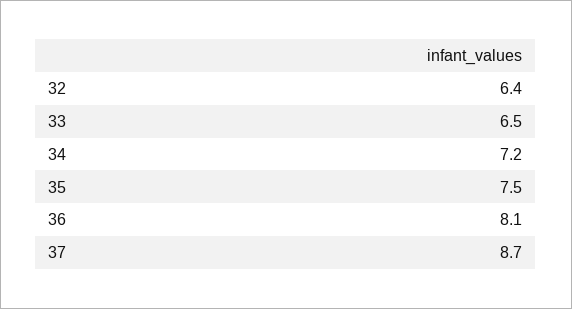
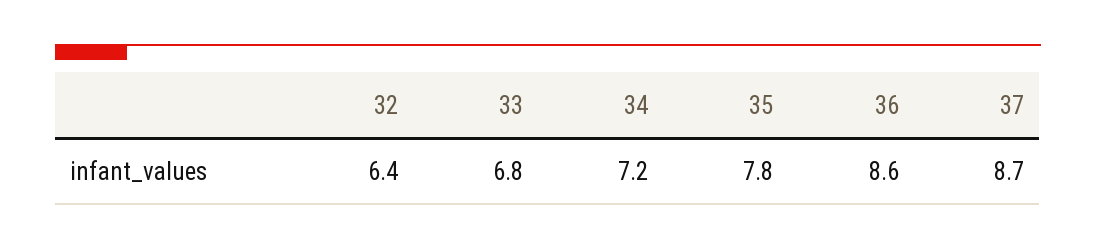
  {
    "32": 6.4,
-   "33": 6.5,
+   "33": 6.8,
    "34": 7.2,
-   "35": 7.5,
+   "35": 7.8,
-   "36": 8.1,
+   "36": 8.6,
    "37": 8.7
  }

